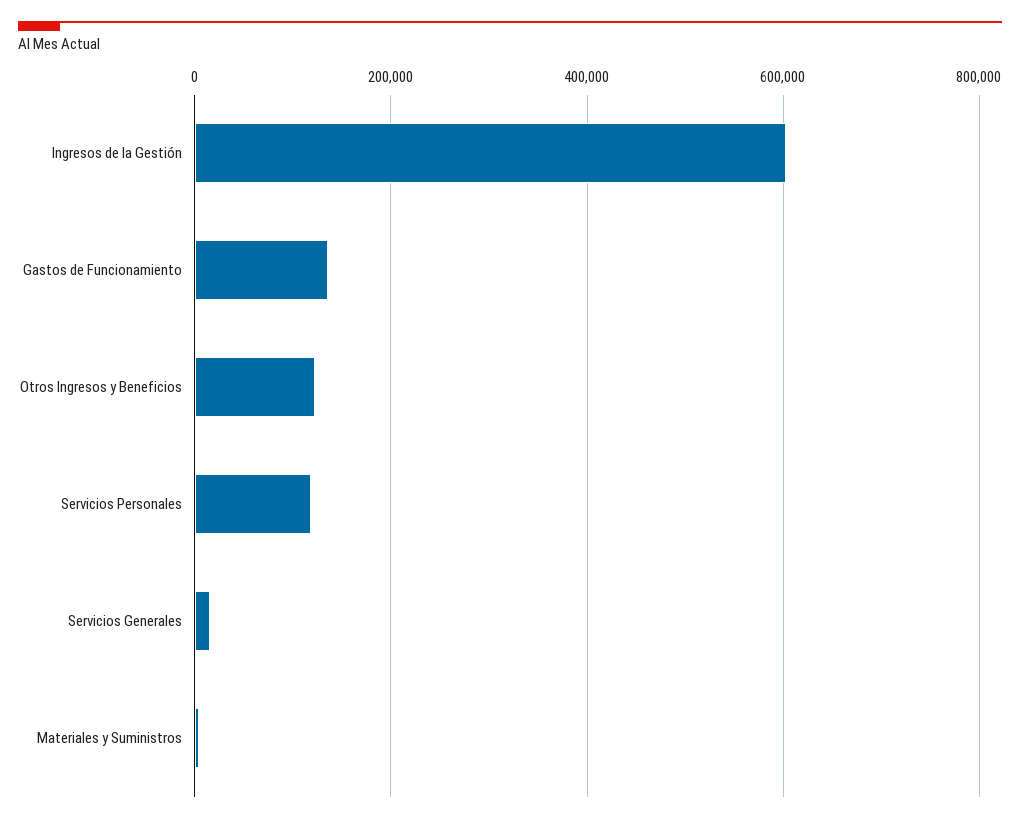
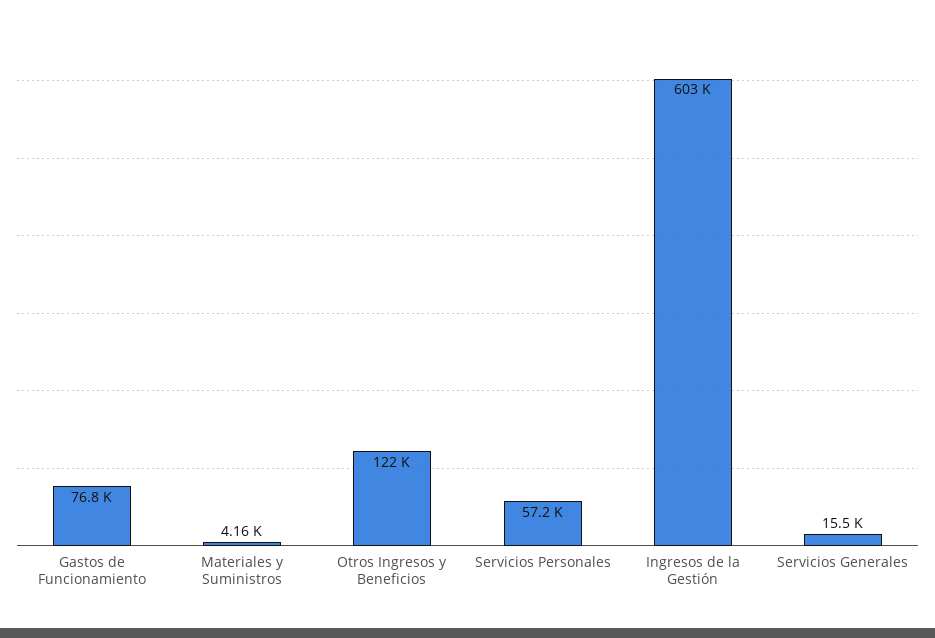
  {
    "Ingresos de la Gestión": 603000,
-   "Gastos de Funcionamiento": 140000,
+   "Gastos de Funcionamiento": 76800,
    "Otros Ingresos y Beneficios": 122000,
-   "Servicios Personales": 120000,
+   "Servicios Personales": 57200,
    "Servicios Generales": 15500,
    "Materiales y Suministros": 4160
  }

